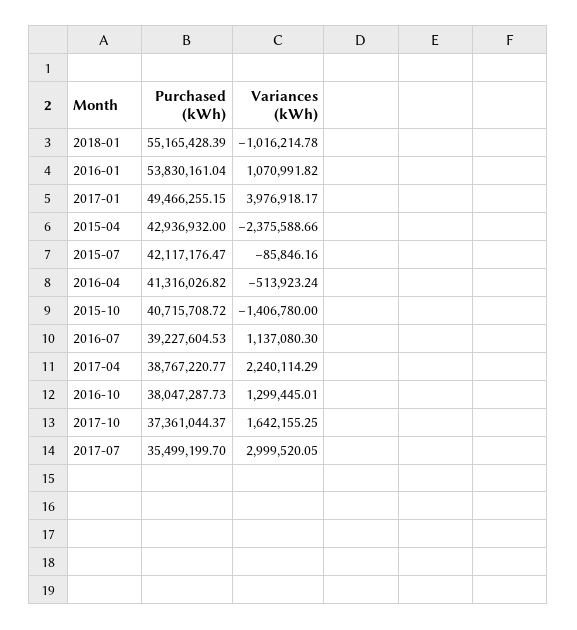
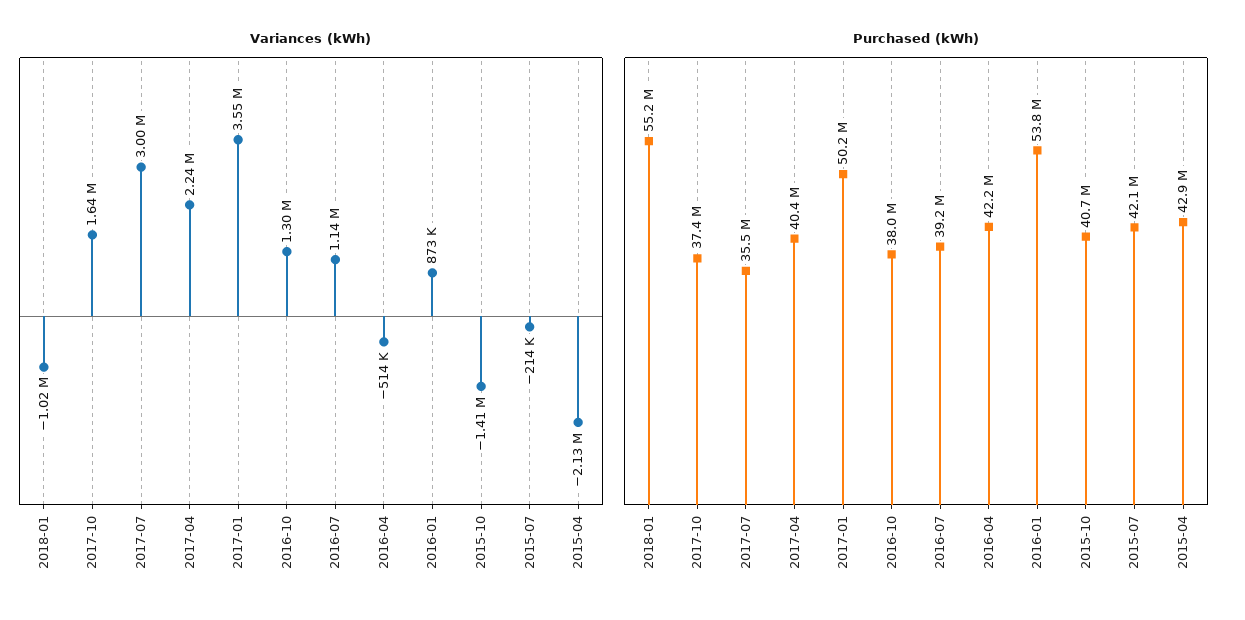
  {
    "Purchased (kWh)": {
      "2018-01": 55165428.39,
      "2016-01": 53830161.04,
-     "2017-01": 49466255.15,
+     "2017-01": 50200000,
      "2015-04": 42936932,
      "2015-07": 42117176.47,
-     "2016-04": 41316026.82,
+     "2016-04": 42200000,
      "2015-10": 40715708.72,
      "2016-07": 39227604.53,
-     "2017-04": 38767220.77,
+     "2017-04": 40400000,
      "2016-10": 38047287.73,
      "2017-10": 37361044.37,
      "2017-07": 35499199.7
    },
    "Variances (kWh)": {
      "2018-01": -1016214.78,
-     "2016-01": 1070991.82,
+     "2016-01": 873000,
-     "2017-01": 3976918.17,
+     "2017-01": 3550000,
-     "2015-04": -2375588.66,
+     "2015-04": -2130000,
-     "2015-07": -85846.16,
+     "2015-07": -214000,
      "2016-04": -513923.24,
      "2015-10": -1406780,
      "2016-07": 1137080.3,
      "2017-04": 2240114.29,
      "2016-10": 1299445.01,
      "2017-10": 1642155.25,
      "2017-07": 2999520.05
    }
  }

